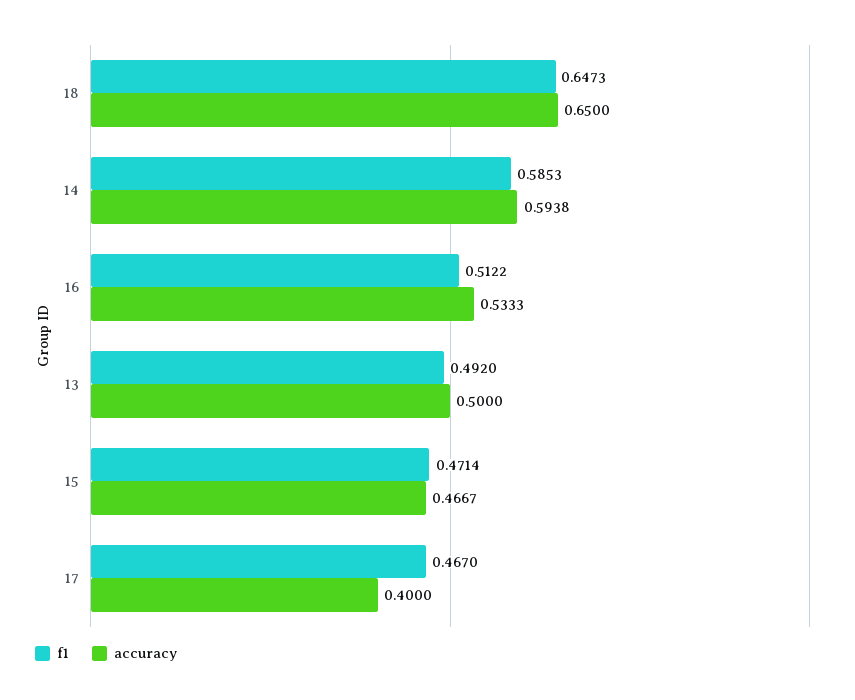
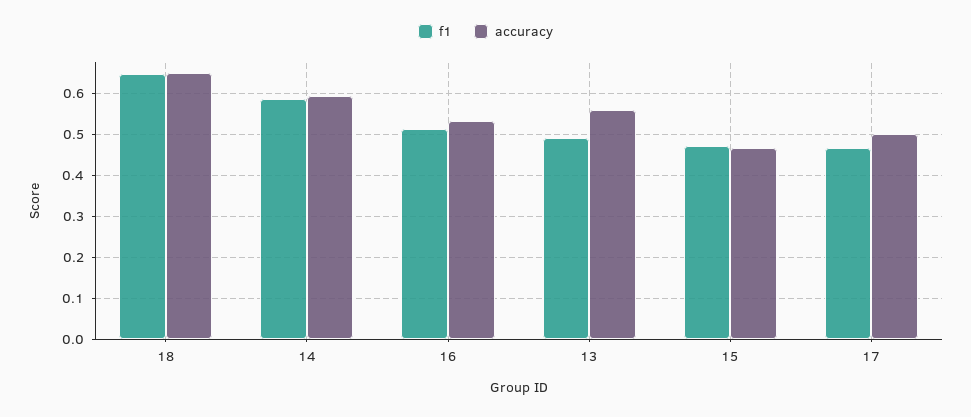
  {
    "f1": {
      "18": 0.6473,
      "14": 0.5853,
      "16": 0.5122,
      "13": 0.492,
      "15": 0.4714,
      "17": 0.467
    },
    "accuracy": {
      "18": 0.65,
      "14": 0.5938,
      "16": 0.5333,
-     "13": 0.5,
+     "13": 0.56,
      "15": 0.4667,
-     "17": 0.4
+     "17": 0.5
    }
  }

